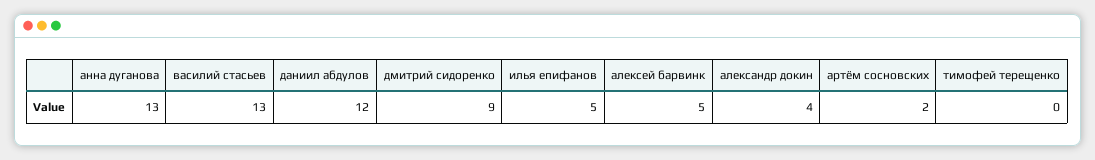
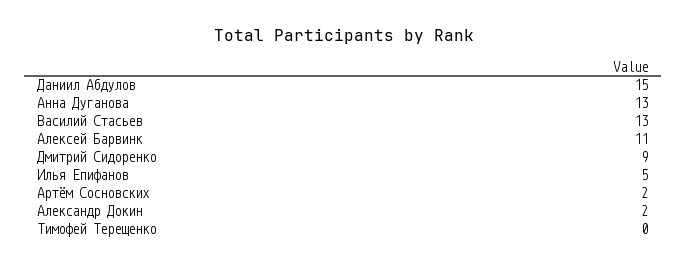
  {
    "анна дуганова": 13,
    "василий стасьев": 13,
-   "даниил абдулов": 12,
+   "даниил абдулов": 15,
    "дмитрий сидоренко": 9,
    "илья епифанов": 5,
-   "алексей барвинк": 5,
+   "алексей барвинк": 11,
-   "александр докин": 4,
+   "александр докин": 2,
    "артём сосновских": 2,
    "тимофей терещенко": 0
  }

